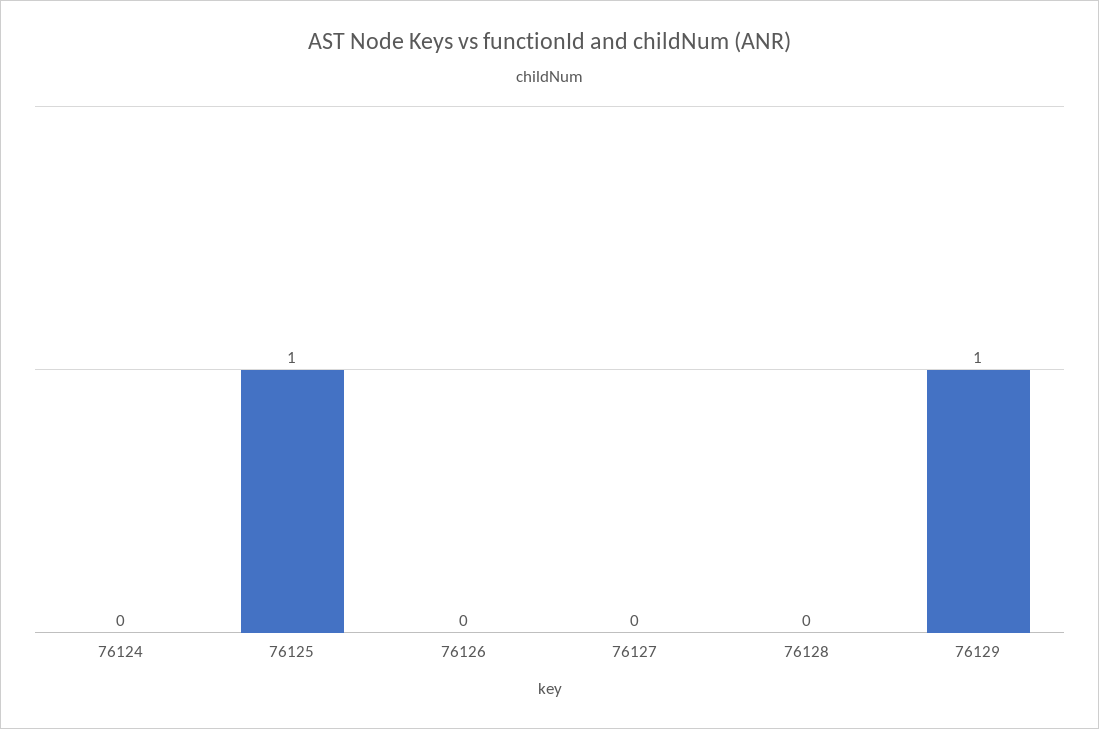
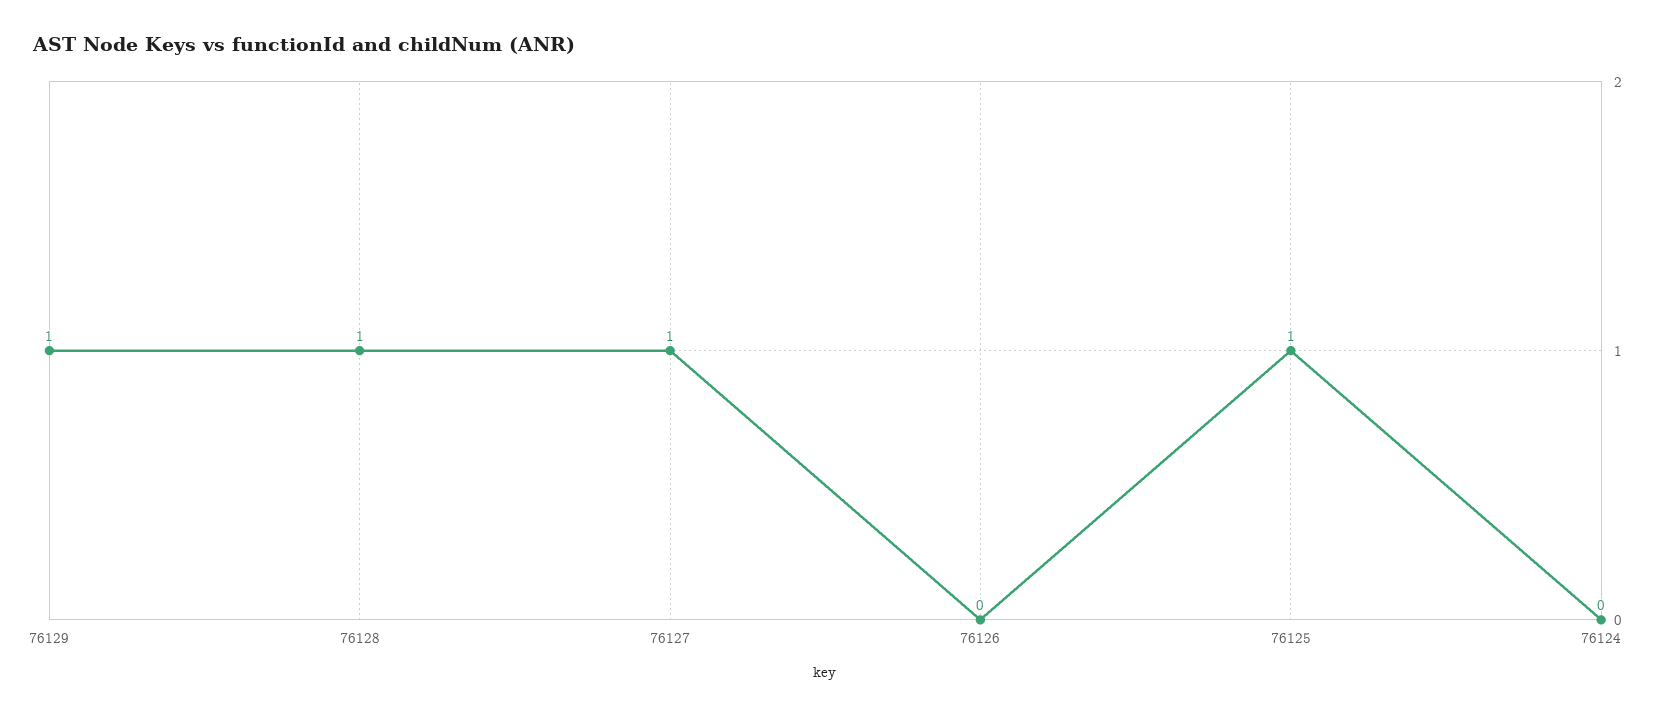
  {
    "76124": 0,
    "76125": 1,
    "76126": 0,
-   "76127": 0,
+   "76127": 1,
-   "76128": 0,
+   "76128": 1,
    "76129": 1
  }

